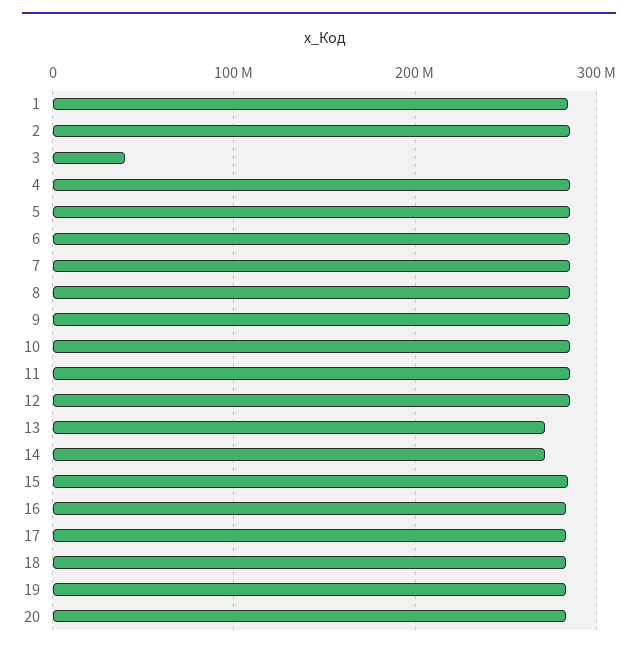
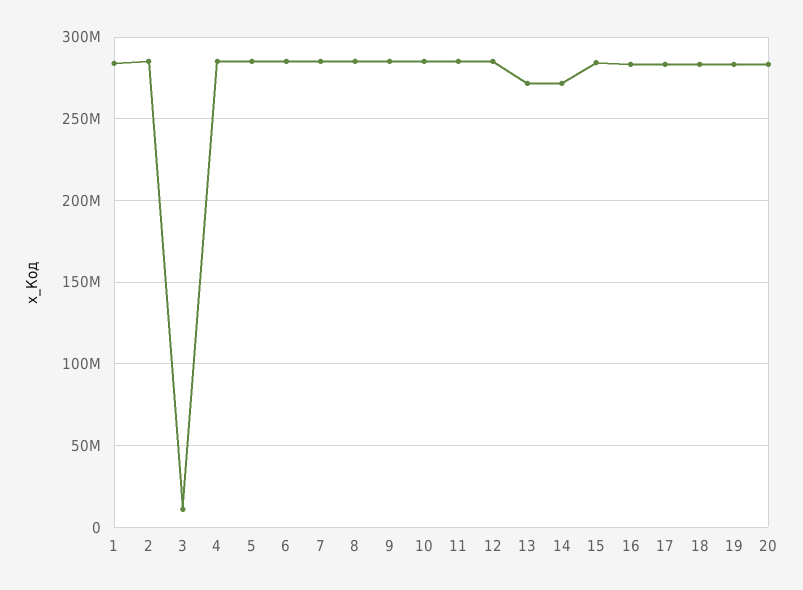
  {
    "1": 285000000,
    "2": 285000000,
-   "3": 40000000,
+   "3": 10000000,
    "4": 285000000,
    "5": 285000000,
    "6": 285000000,
    "7": 285000000,
    "8": 285000000,
    "9": 285000000,
    "10": 285000000,
    "11": 285000000,
    "12": 285000000,
    "13": 270000000,
    "14": 270000000,
    "15": 285000000,
    "16": 285000000,
    "17": 285000000,
    "18": 285000000,
    "19": 285000000,
    "20": 285000000
  }

